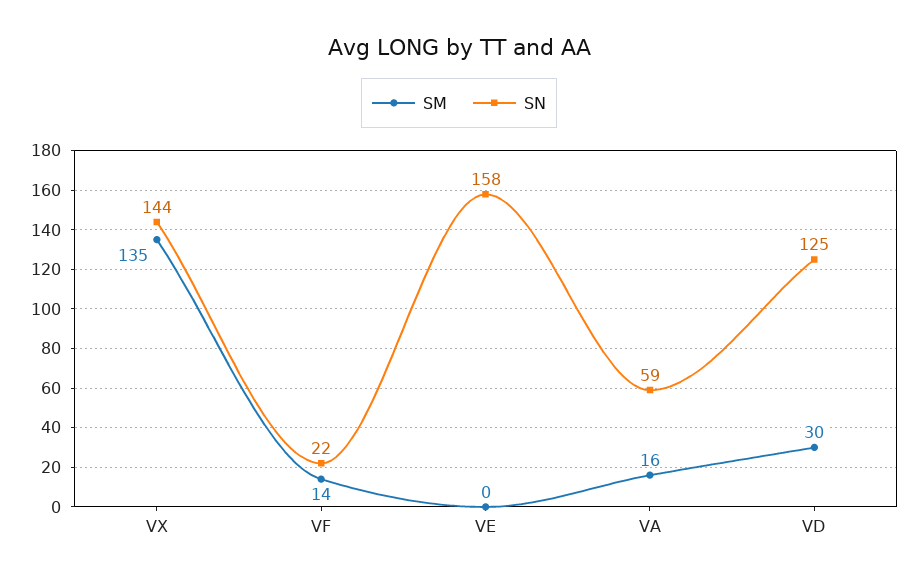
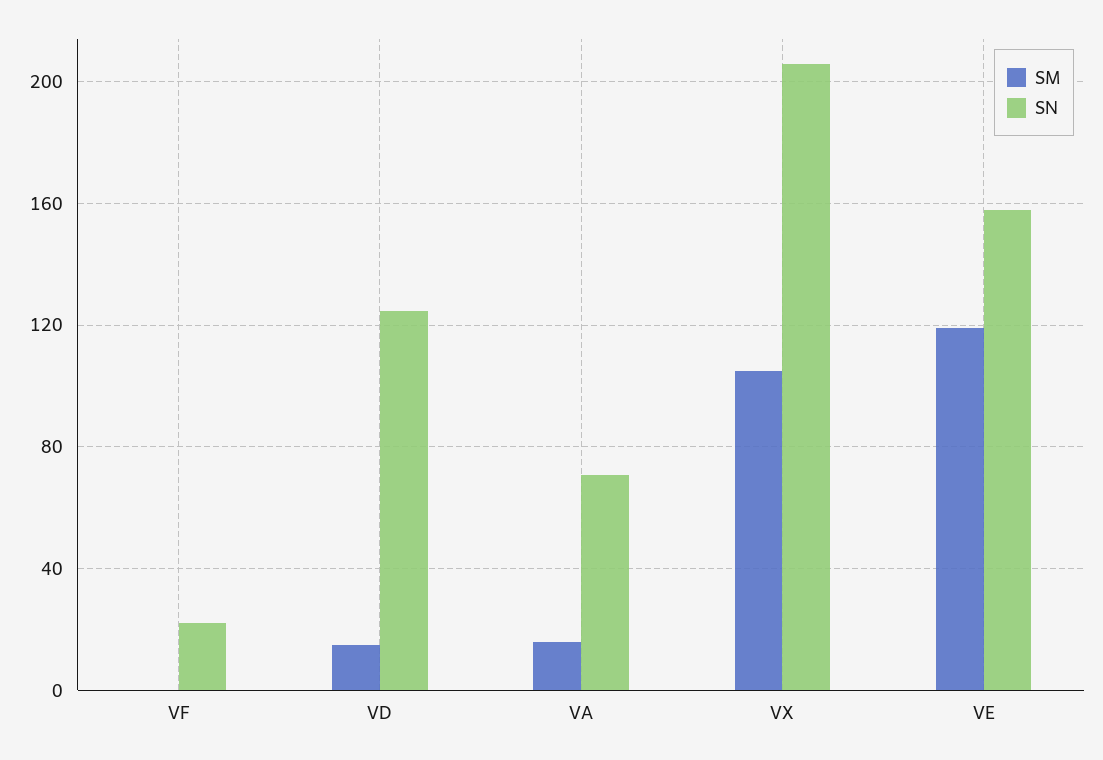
  {
    "SM": {
-     "VX": 135,
+     "VX": 105,
-     "VF": 14,
+     "VF": 0,
-     "VE": 0,
+     "VE": 120,
      "VA": 16,
-     "VD": 30
+     "VD": 15
    },
    "SN": {
-     "VX": 144,
+     "VX": 205,
      "VF": 22,
      "VE": 158,
-     "VA": 59,
+     "VA": 70,
      "VD": 125
    }
  }

